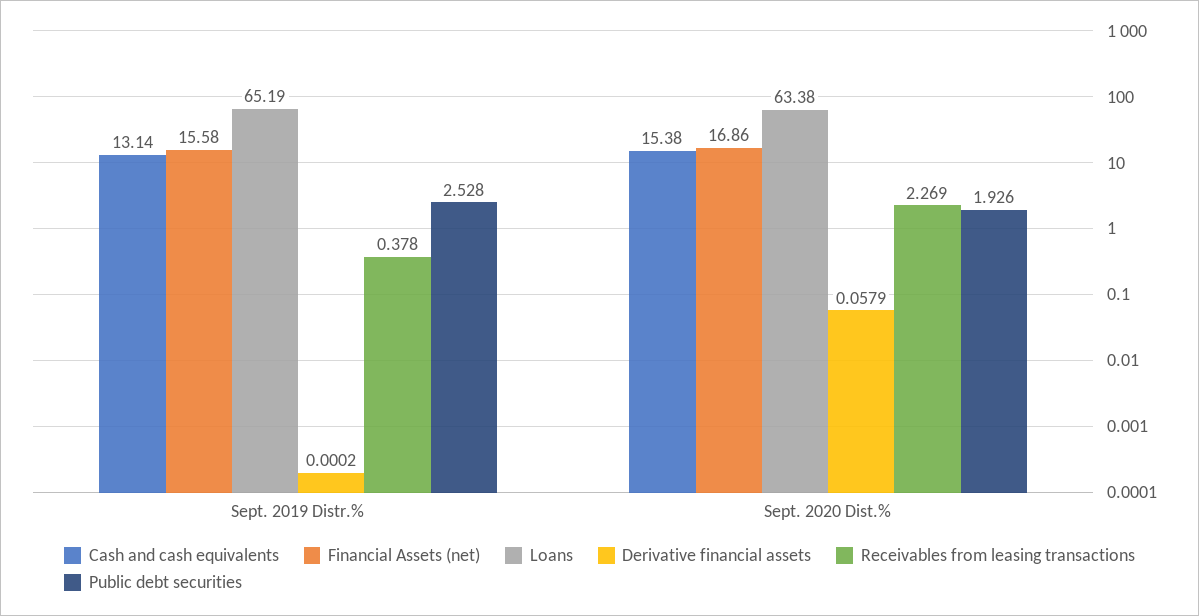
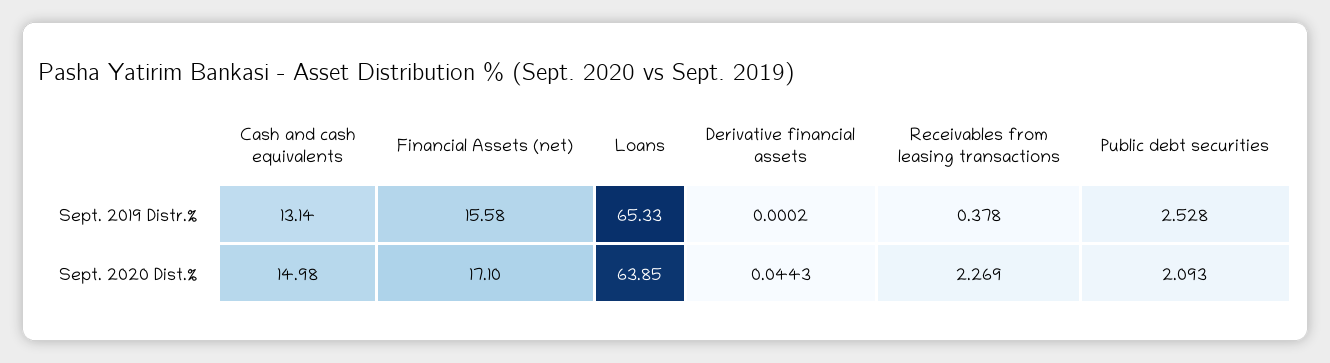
  {
    "Cash and cash equivalents": {
      "Sept. 2019 Distr.%": 13.14,
-     "Sept. 2020 Dist.%": 15.38
+     "Sept. 2020 Dist.%": 14.98
    },
    "Financial Assets (net)": {
      "Sept. 2019 Distr.%": 15.58,
-     "Sept. 2020 Dist.%": 16.86
+     "Sept. 2020 Dist.%": 17.1
    },
    "Loans": {
-     "Sept. 2019 Distr.%": 65.19,
+     "Sept. 2019 Distr.%": 65.33,
-     "Sept. 2020 Dist.%": 63.38
+     "Sept. 2020 Dist.%": 63.85
    },
    "Derivative financial assets": {
      "Sept. 2019 Distr.%": 0.0002,
-     "Sept. 2020 Dist.%": 0.0579
+     "Sept. 2020 Dist.%": 0.0443
    },
    "Receivables from leasing transactions": {
      "Sept. 2019 Distr.%": 0.378,
      "Sept. 2020 Dist.%": 2.269
    },
    "Public debt securities": {
      "Sept. 2019 Distr.%": 2.528,
-     "Sept. 2020 Dist.%": 1.926
+     "Sept. 2020 Dist.%": 2.093
    }
  }

